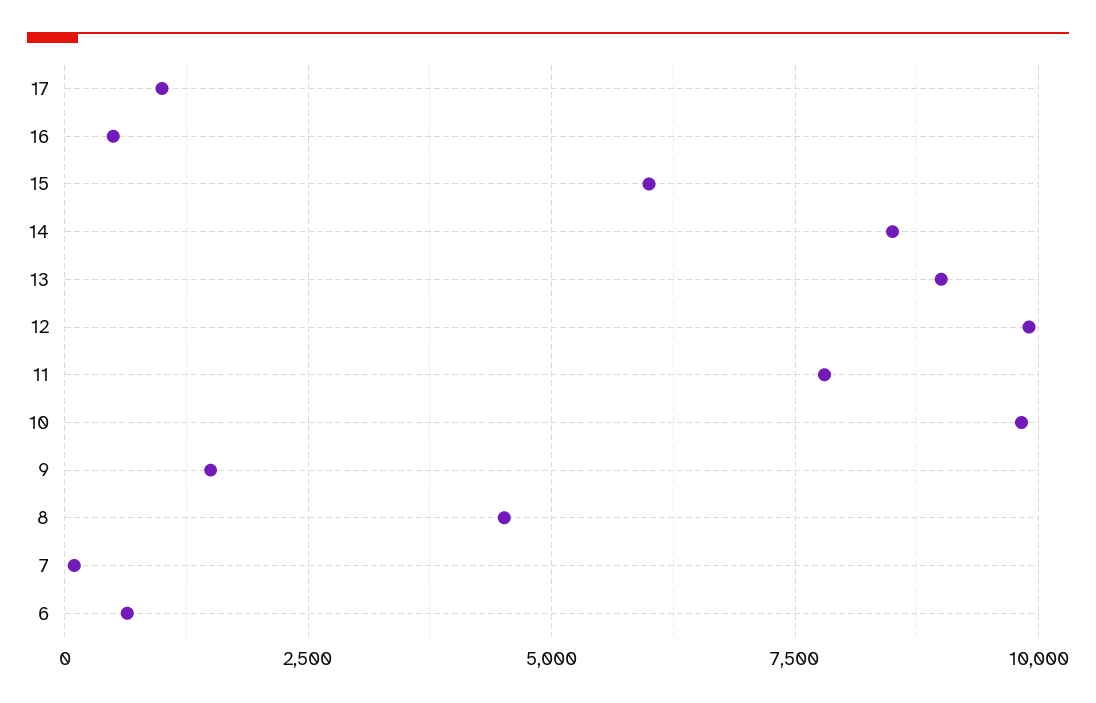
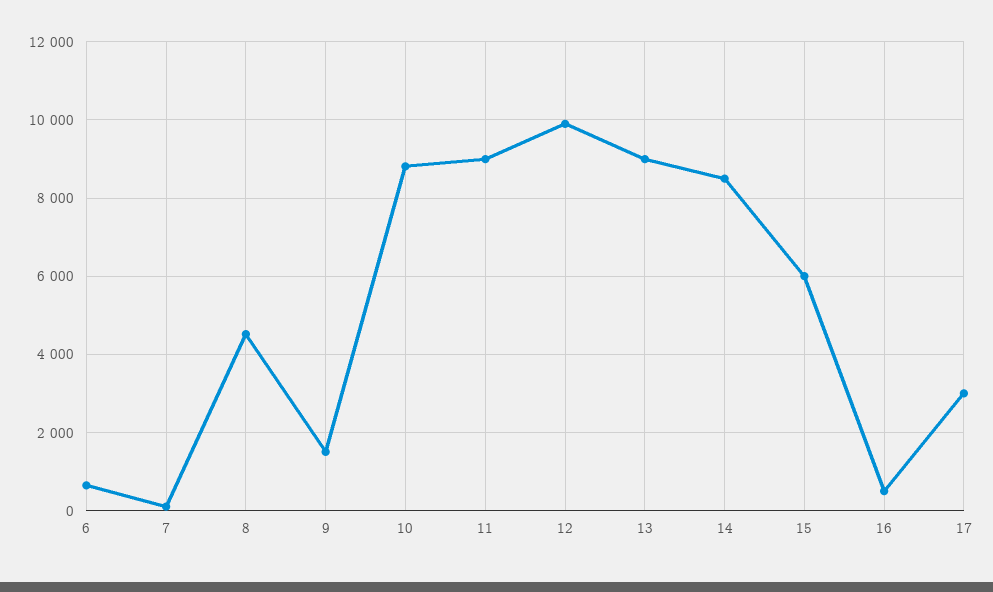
  {
-   "17": 1000,
+   "17": 3000,
    "16": 600,
    "15": 6000,
    "14": 8600,
    "13": 9000,
    "12": 10000,
-   "11": 7750,
+   "11": 9000,
-   "10": 9750,
+   "10": 8800,
    "9": 1600,
    "8": 4600,
    "7": 200,
    "6": 600
  }

